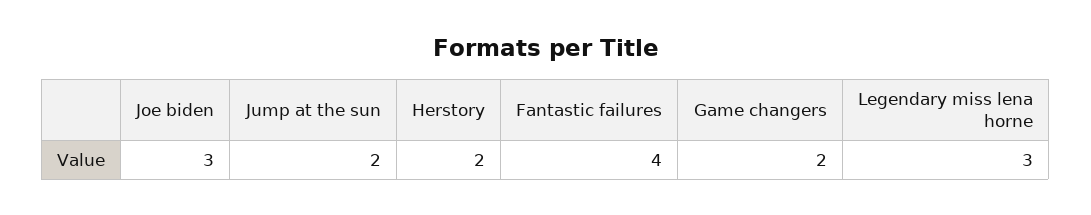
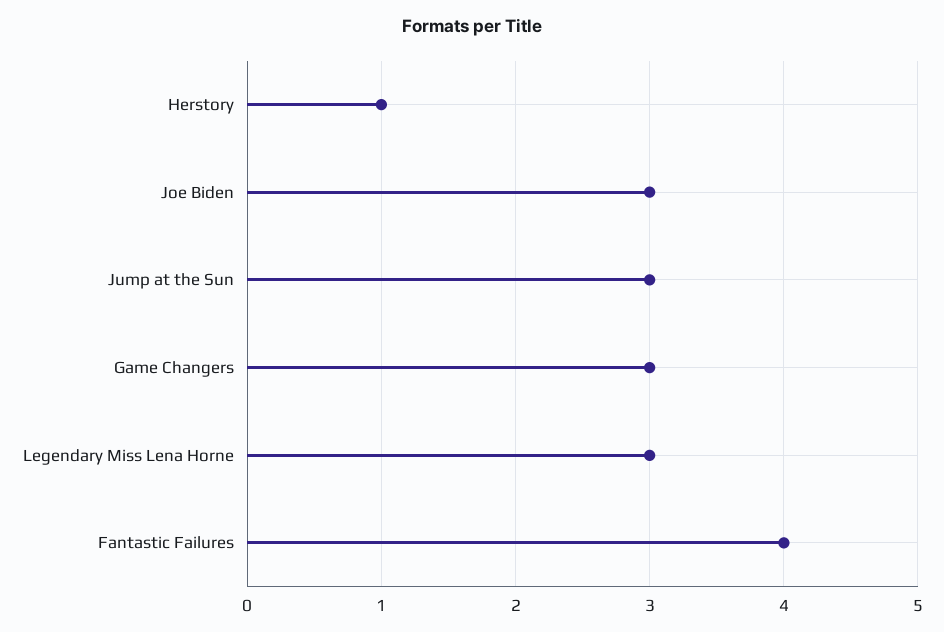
  {
    "Joe biden": 3,
-   "Jump at the sun": 2,
+   "Jump at the sun": 3,
-   "Herstory": 2,
+   "Herstory": 1,
    "Fantastic failures": 4,
-   "Game changers": 2,
+   "Game changers": 3,
    "Legendary miss lena horne": 3
  }

